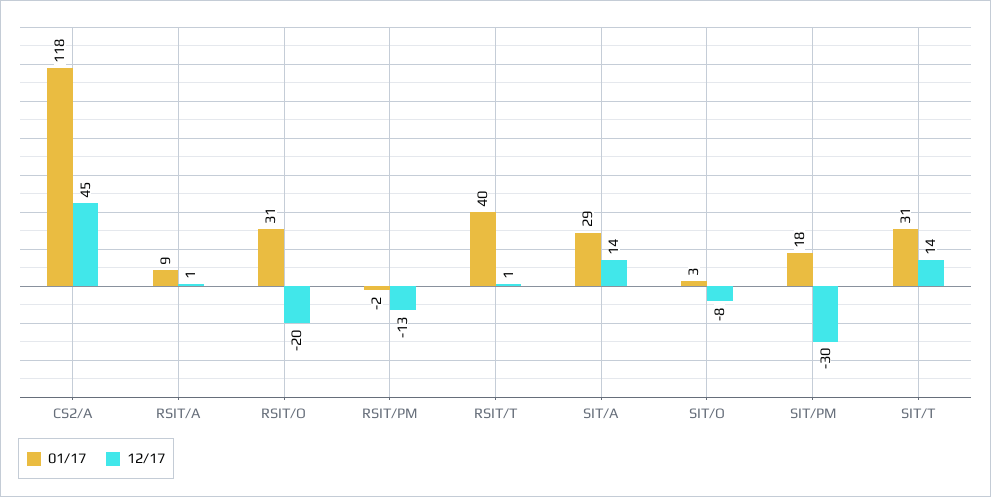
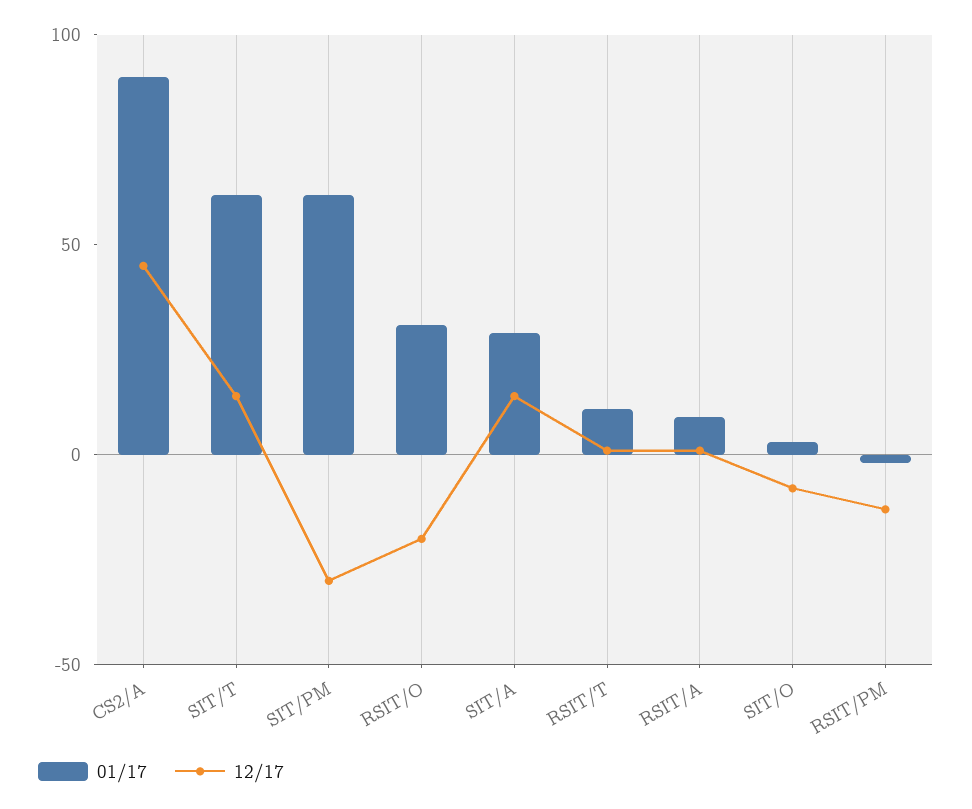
  {
    "01/17": {
-     "CS2/A": 118,
+     "CS2/A": 90,
      "RSIT/A": 9,
      "RSIT/O": 31,
      "RSIT/PM": -2,
-     "RSIT/T": 40,
+     "RSIT/T": 10,
      "SIT/A": 29,
      "SIT/O": 3,
-     "SIT/PM": 18,
+     "SIT/PM": 60,
-     "SIT/T": 31
+     "SIT/T": 60
    },
    "12/17": {
      "CS2/A": 45,
      "RSIT/A": 1,
      "RSIT/O": -20,
      "RSIT/PM": -13,
      "RSIT/T": 1,
      "SIT/A": 14,
      "SIT/O": -8,
      "SIT/PM": -30,
      "SIT/T": 14
    }
  }

